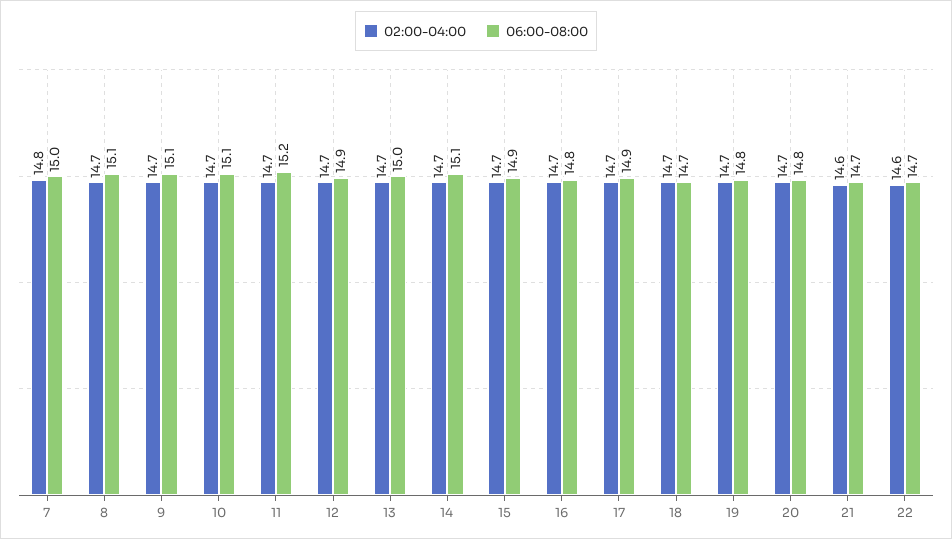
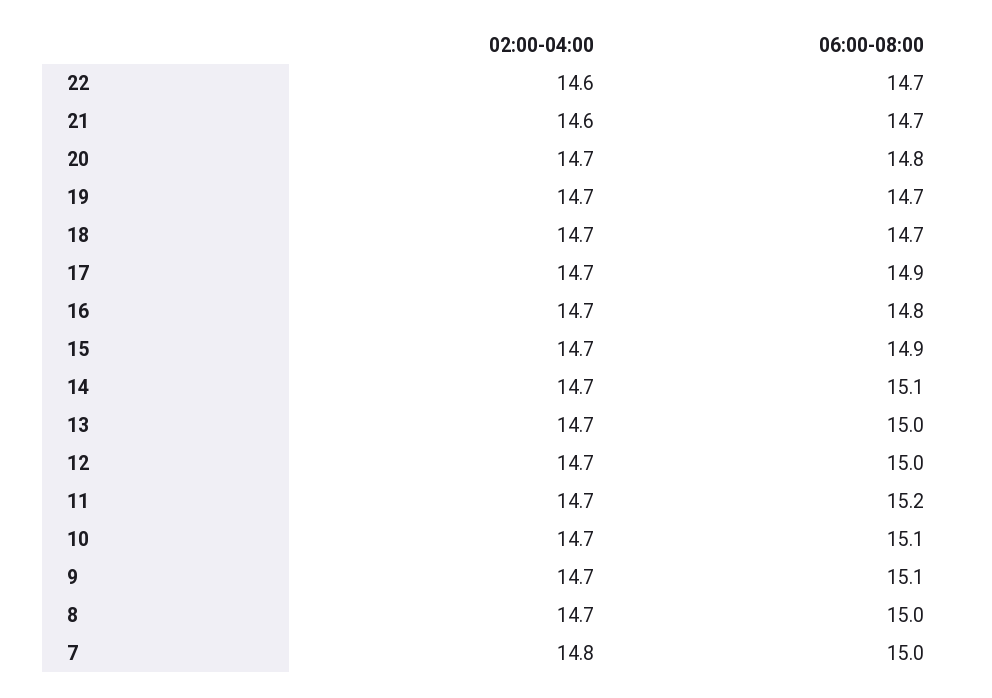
  {
    "02:00-04:00": {
      "7": 14.8,
      "8": 14.7,
      "9": 14.7,
      "10": 14.7,
      "11": 14.7,
      "12": 14.7,
      "13": 14.7,
      "14": 14.7,
      "15": 14.7,
      "16": 14.7,
      "17": 14.7,
      "18": 14.7,
      "19": 14.7,
      "20": 14.7,
      "21": 14.6,
      "22": 14.6
    },
    "06:00-08:00": {
      "7": 15,
-     "8": 15.1,
+     "8": 15,
      "9": 15.1,
      "10": 15.1,
      "11": 15.2,
-     "12": 14.9,
+     "12": 15,
      "13": 15,
      "14": 15.1,
      "15": 14.9,
      "16": 14.8,
      "17": 14.9,
      "18": 14.7,
-     "19": 14.8,
+     "19": 14.7,
      "20": 14.8,
      "21": 14.7,
      "22": 14.7
    }
  }

